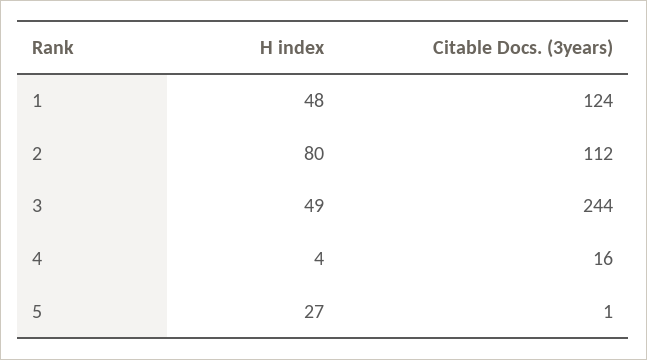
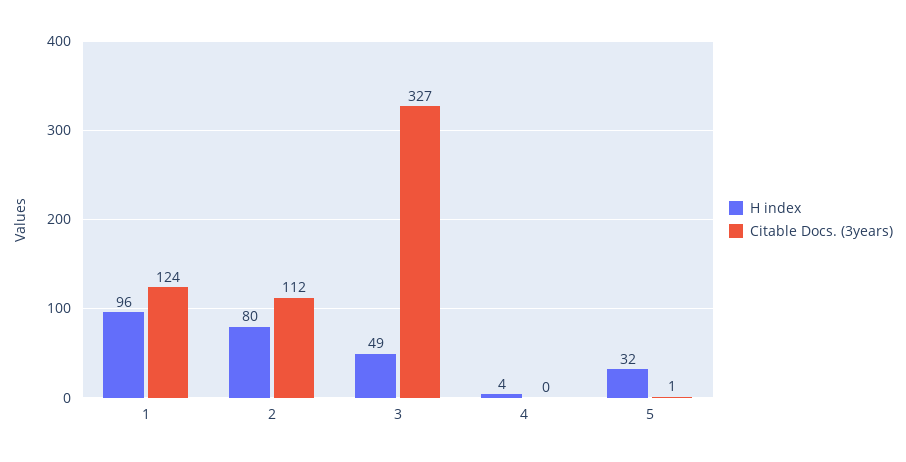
  {
    "H index": {
-     "1": 48,
+     "1": 96,
      "2": 80,
      "3": 49,
      "4": 4,
-     "5": 27
+     "5": 32
    },
    "Citable Docs. (3years)": {
      "1": 124,
      "2": 112,
-     "3": 244,
+     "3": 327,
-     "4": 16,
+     "4": 0,
      "5": 1
    }
  }

